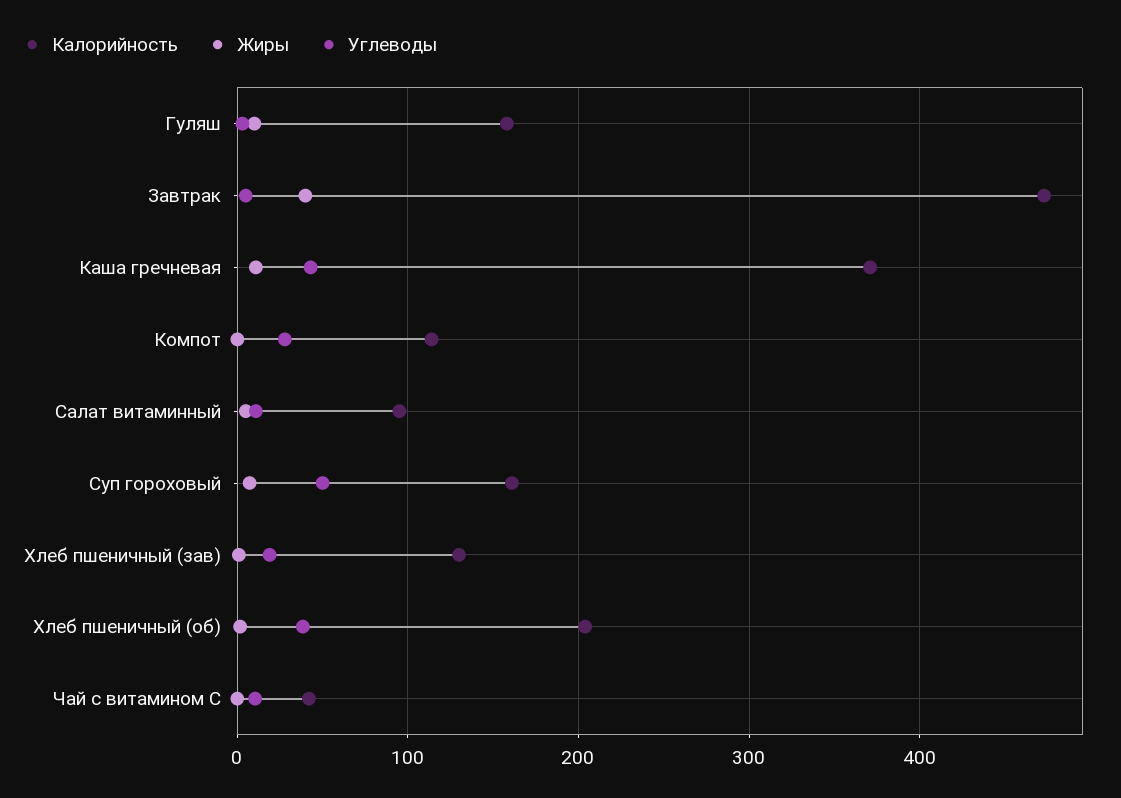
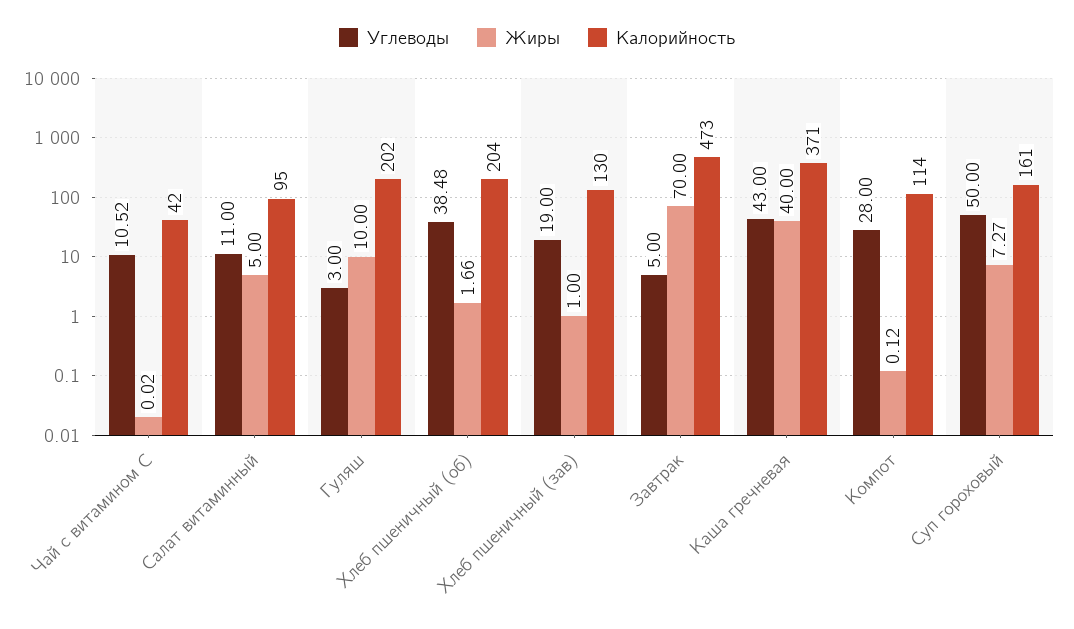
  {
    "Калорийность": {
-     "Гуляш": 160,
+     "Гуляш": 202,
      "Завтрак": 473,
      "Каша гречневая": 371,
      "Компот": 114,
      "Салат витаминный": 95,
      "Суп гороховый": 161,
      "Хлеб пшеничный (зав)": 130,
      "Хлеб пшеничный (об)": 204,
      "Чай с витамином С": 42
    },
    "Жиры": {
      "Гуляш": 10,
-     "Завтрак": 40,
+     "Завтрак": 70,
-     "Каша гречневая": 10,
+     "Каша гречневая": 40,
      "Компот": 0.12,
      "Салат витаминный": 5,
      "Суп гороховый": 7.27,
      "Хлеб пшеничный (зав)": 1,
      "Хлеб пшеничный (об)": 1.66,
      "Чай с витамином С": 0.02
    },
    "Углеводы": {
      "Гуляш": 3,
      "Завтрак": 5,
      "Каша гречневая": 43,
      "Компот": 28,
      "Салат витаминный": 11,
      "Суп гороховый": 50,
      "Хлеб пшеничный (зав)": 19,
      "Хлеб пшеничный (об)": 38.48,
      "Чай с витамином С": 10.52
    }
  }

